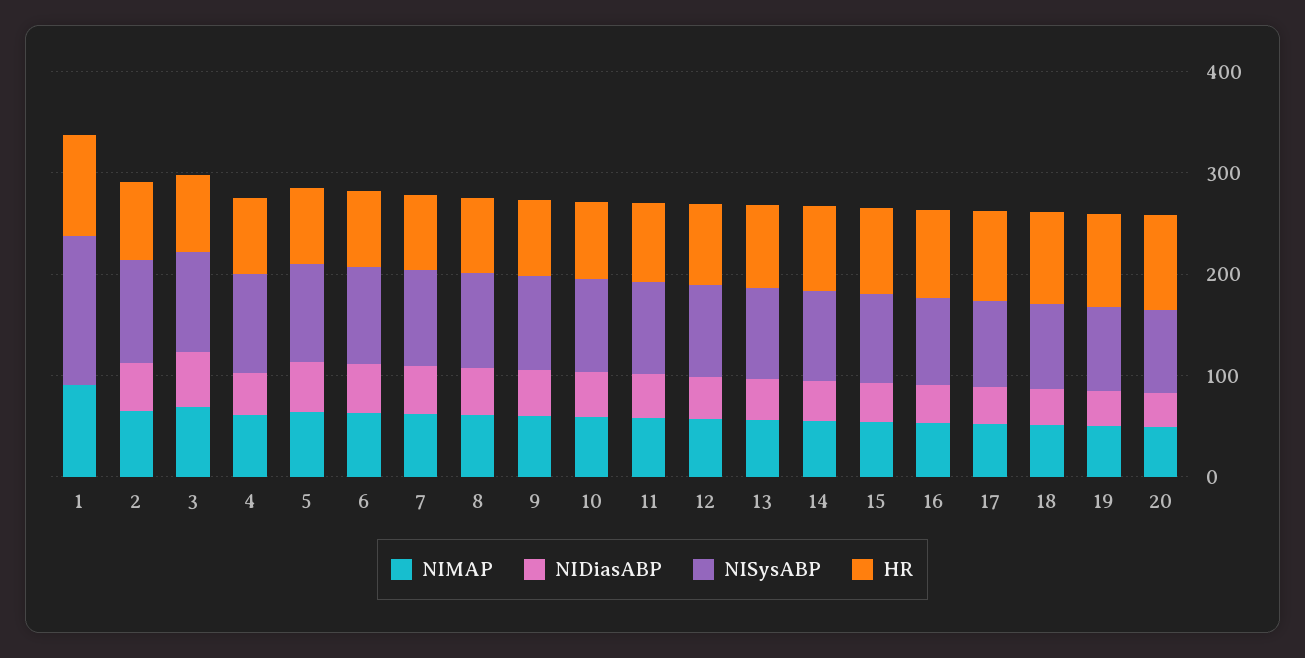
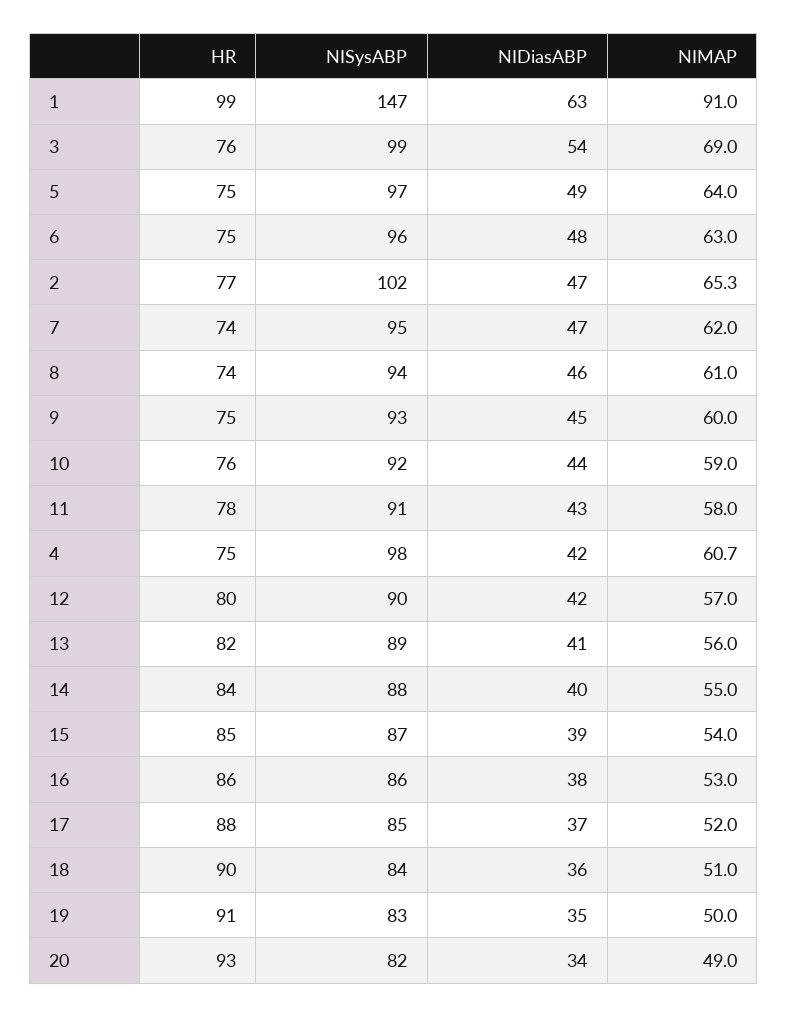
  {
    "NIMAP": {
      "1": 91,
      "2": 65.3,
      "3": 69,
      "4": 60.7,
      "5": 64,
      "6": 63,
      "7": 62,
      "8": 61,
      "9": 60,
      "10": 59,
      "11": 58,
      "12": 57,
      "13": 56,
      "14": 55,
      "15": 54,
      "16": 53,
      "17": 52,
      "18": 51,
      "19": 50,
      "20": 49
    },
    "NIDiasABP": {
-     "1": 0,
+     "1": 63,
      "2": 47,
      "3": 54,
      "4": 42,
      "5": 49,
      "6": 48,
      "7": 47,
      "8": 46,
      "9": 45,
      "10": 44,
      "11": 43,
      "12": 42,
      "13": 41,
      "14": 40,
      "15": 39,
      "16": 38,
      "17": 37,
      "18": 36,
      "19": 35,
      "20": 34
    },
    "NISysABP": {
      "1": 147,
      "2": 102,
      "3": 99,
      "4": 98,
      "5": 97,
      "6": 96,
      "7": 95,
      "8": 94,
      "9": 93,
      "10": 92,
      "11": 91,
      "12": 90,
      "13": 89,
      "14": 88,
      "15": 87,
      "16": 86,
      "17": 85,
      "18": 84,
      "19": 83,
      "20": 82
    },
    "HR": {
      "1": 99,
      "2": 77,
      "3": 76,
      "4": 75,
      "5": 75,
      "6": 75,
      "7": 74,
      "8": 74,
      "9": 75,
      "10": 76,
      "11": 78,
      "12": 80,
      "13": 82,
      "14": 84,
      "15": 85,
      "16": 86,
      "17": 88,
      "18": 90,
      "19": 91,
      "20": 93
    }
  }

